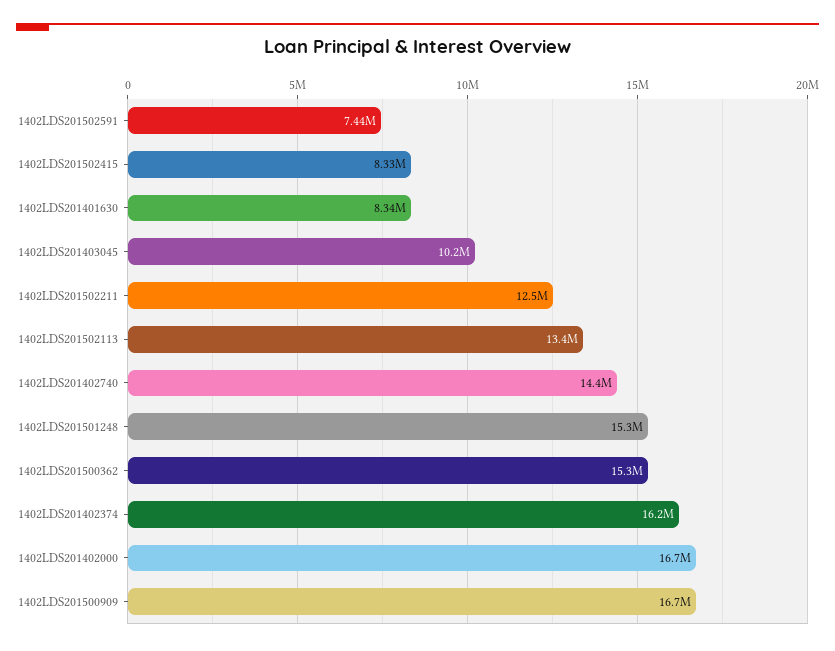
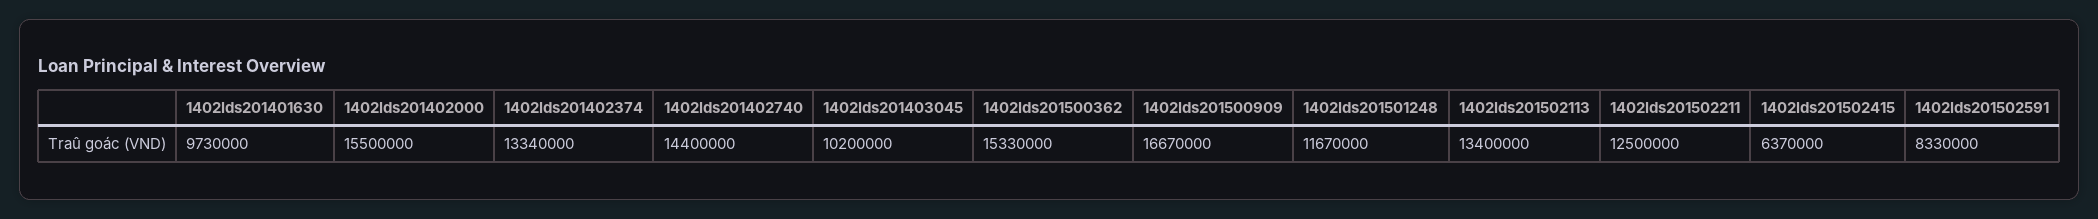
  {
-   "1402LDS201502591": 7440000,
+   "1402LDS201502591": 8330000,
-   "1402LDS201502415": 8330000,
+   "1402LDS201502415": 6370000,
-   "1402LDS201401630": 8340000,
+   "1402LDS201401630": 9730000,
    "1402LDS201403045": 10200000,
    "1402LDS201502211": 12500000,
    "1402LDS201502113": 13400000,
    "1402LDS201402740": 14400000,
-   "1402LDS201501248": 15300000,
+   "1402LDS201501248": 11670000,
    "1402LDS201500362": 15330000,
-   "1402LDS201402374": 16200000,
+   "1402LDS201402374": 13340000,
-   "1402LDS201402000": 16700000,
+   "1402LDS201402000": 15500000,
    "1402LDS201500909": 16670000
  }

